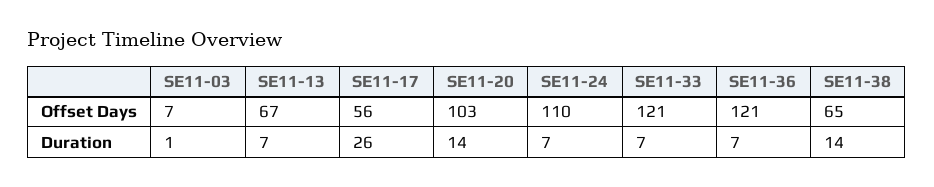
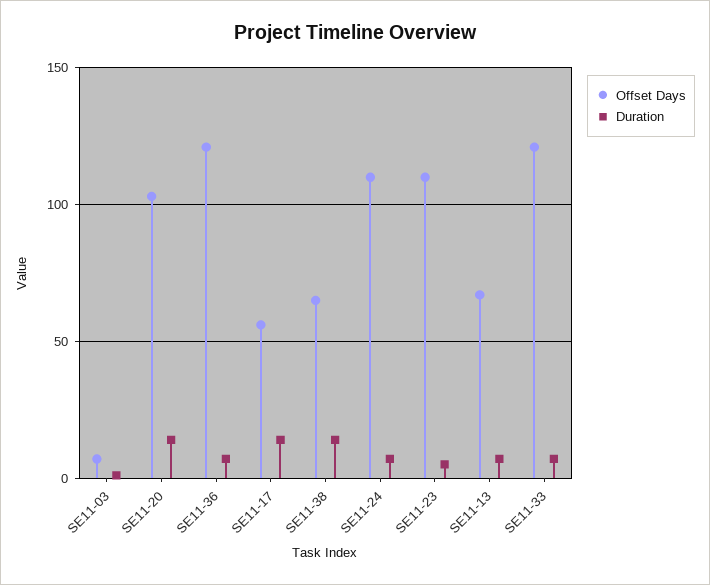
  {
    "Offset Days": {
      "SE11-03": 7,
      "SE11-13": 67,
      "SE11-17": 56,
      "SE11-20": 103,
      "SE11-24": 110,
      "SE11-33": 121,
      "SE11-36": 121,
-     "SE11-38": 65
+     "SE11-38": 65,
+     "SE11-23": 110
    },
    "Duration": {
      "SE11-03": 1,
      "SE11-13": 7,
-     "SE11-17": 26,
+     "SE11-17": 15,
      "SE11-20": 14,
      "SE11-24": 7,
      "SE11-33": 7,
      "SE11-36": 7,
-     "SE11-38": 14
+     "SE11-38": 14,
+     "SE11-23": 5
    }
  }

